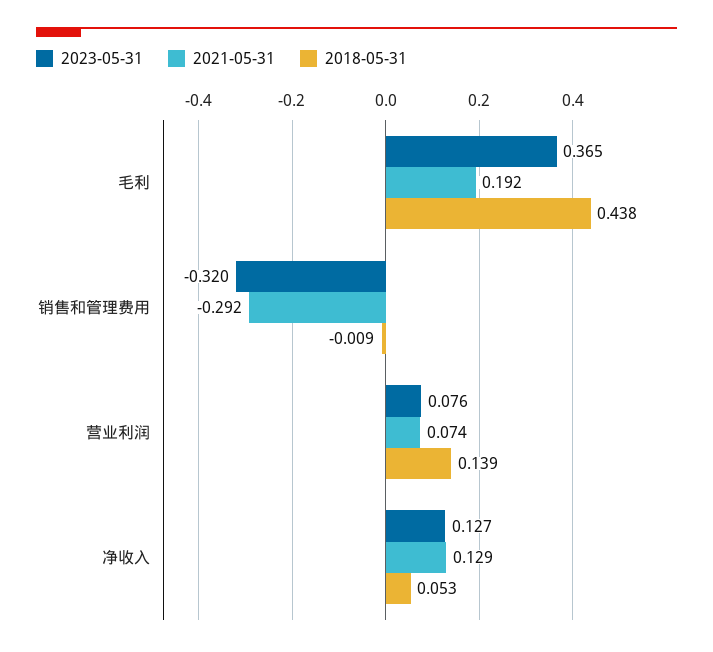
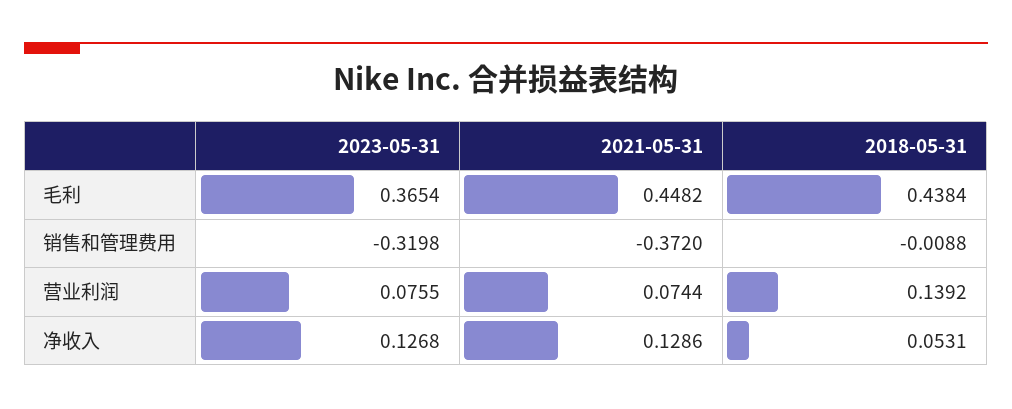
  {
    "2023-05-31": {
      "毛利": 0.3654,
      "销售和管理费用": -0.3198,
      "营业利润": 0.0755,
      "净收入": 0.1268
    },
    "2021-05-31": {
-     "毛利": 0.192,
+     "毛利": 0.4482,
-     "销售和管理费用": -0.292,
+     "销售和管理费用": -0.372,
      "营业利润": 0.0744,
      "净收入": 0.1286
    },
    "2018-05-31": {
      "毛利": 0.4384,
      "销售和管理费用": -0.0088,
      "营业利润": 0.1392,
      "净收入": 0.0531
    }
  }

